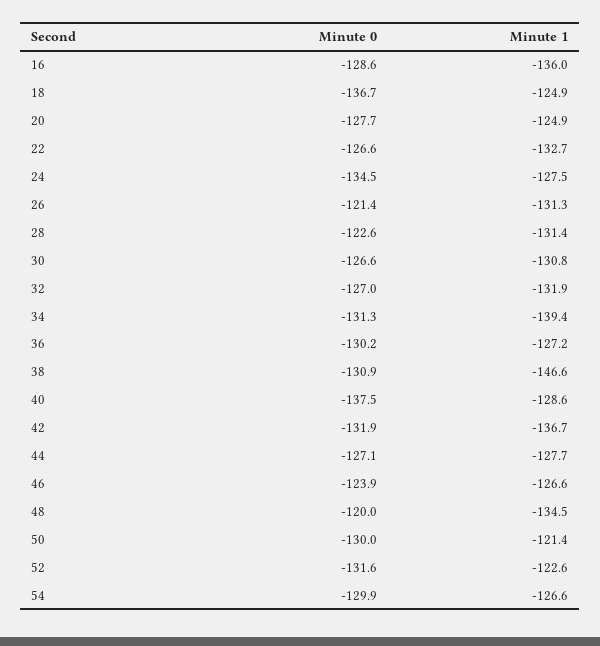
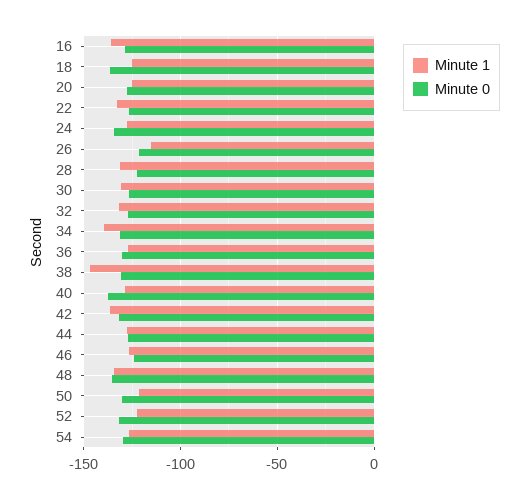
  {
    "Minute 0": {
      "16": -128.6,
      "18": -136.7,
      "20": -127.7,
      "22": -126.6,
      "24": -134.5,
      "26": -121.4,
      "28": -122.6,
      "30": -126.6,
      "32": -127,
      "34": -131.3,
      "36": -130.2,
      "38": -130.9,
      "40": -137.5,
      "42": -131.9,
      "44": -127.1,
      "46": -123.9,
-     "48": -120,
+     "48": -135,
      "50": -130,
      "52": -131.6,
      "54": -129.9
    },
    "Minute 1": {
      "16": -136,
      "18": -124.9,
      "20": -124.9,
      "22": -132.7,
      "24": -127.5,
-     "26": -131.3,
+     "26": -115,
      "28": -131.4,
      "30": -130.8,
      "32": -131.9,
      "34": -139.4,
      "36": -127.2,
      "38": -146.6,
      "40": -128.6,
      "42": -136.7,
      "44": -127.7,
      "46": -126.6,
      "48": -134.5,
      "50": -121.4,
      "52": -122.6,
      "54": -126.6
    }
  }

